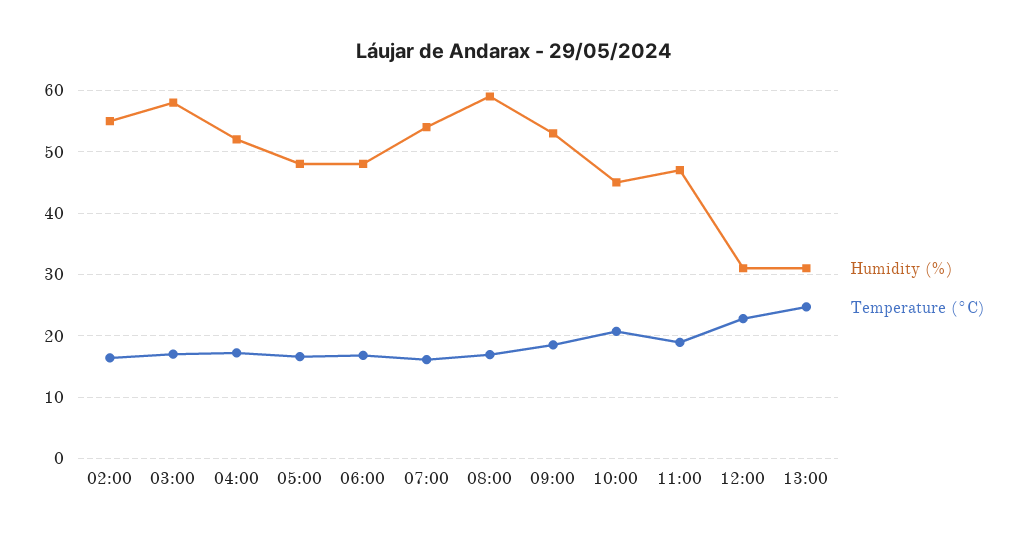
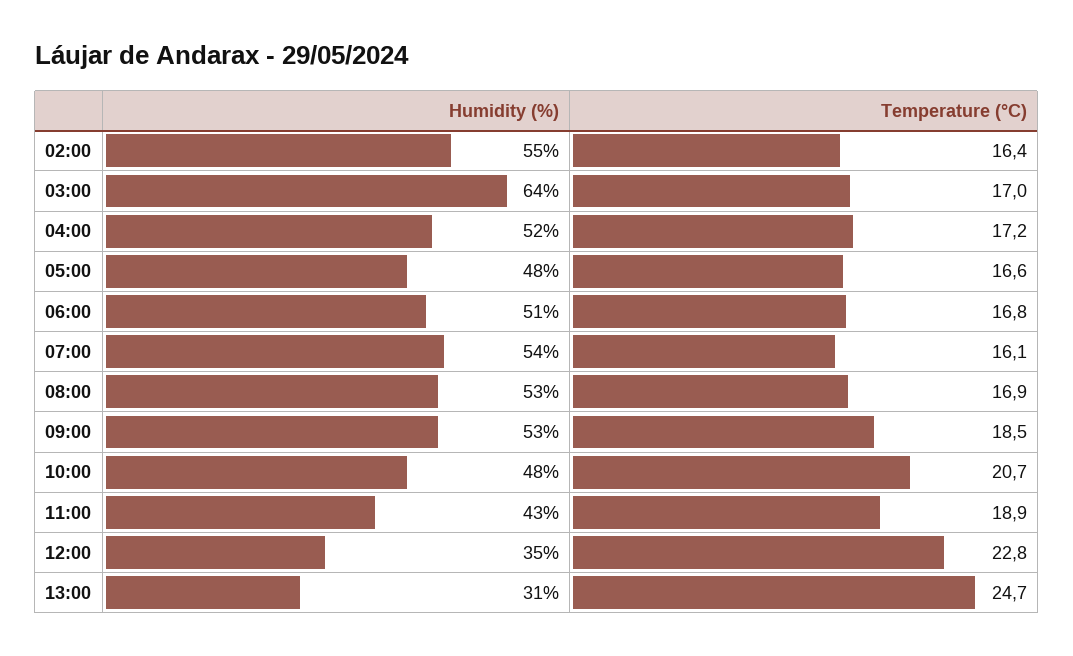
  {
    "Humidity (%)": {
      "02:00": 55,
-     "03:00": 58,
+     "03:00": 64,
      "04:00": 52,
      "05:00": 48,
-     "06:00": 48,
+     "06:00": 51,
      "07:00": 54,
-     "08:00": 59,
+     "08:00": 53,
      "09:00": 53,
-     "10:00": 45,
+     "10:00": 48,
-     "11:00": 47,
+     "11:00": 43,
-     "12:00": 31,
+     "12:00": 35,
      "13:00": 31
    },
    "Temperature (°C)": {
      "02:00": 16.4,
      "03:00": 17,
      "04:00": 17.2,
      "05:00": 16.6,
      "06:00": 16.8,
      "07:00": 16.1,
      "08:00": 16.9,
      "09:00": 18.5,
      "10:00": 20.7,
      "11:00": 18.9,
      "12:00": 22.8,
      "13:00": 24.7
    }
  }

